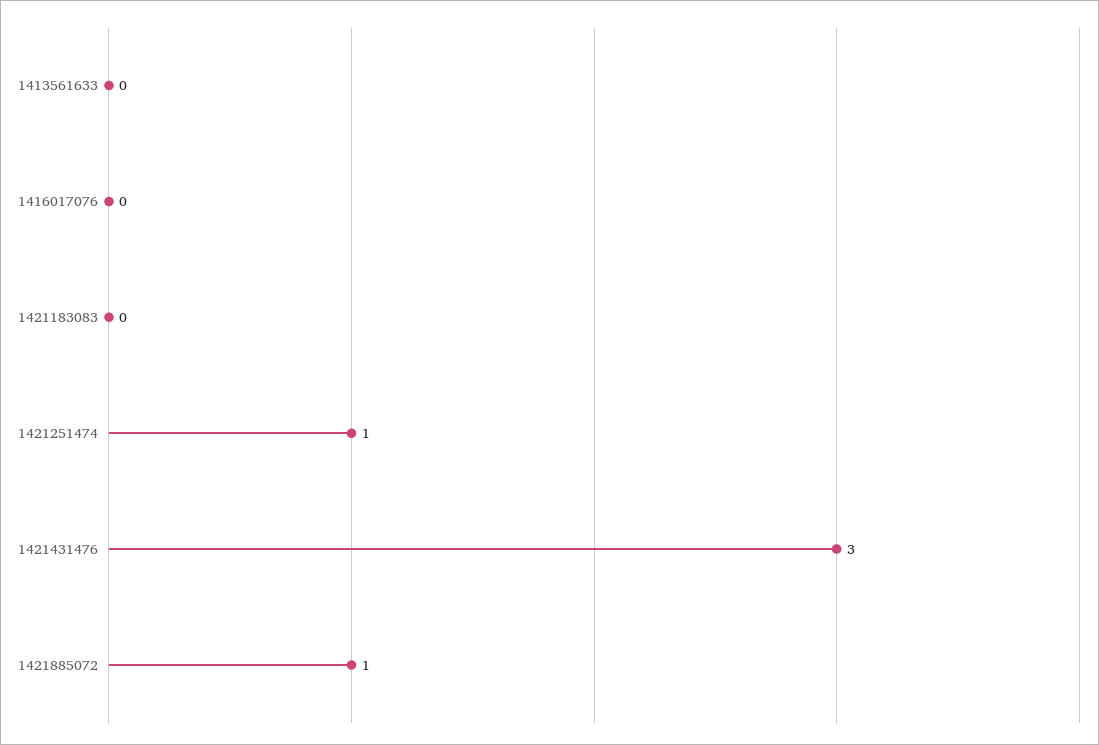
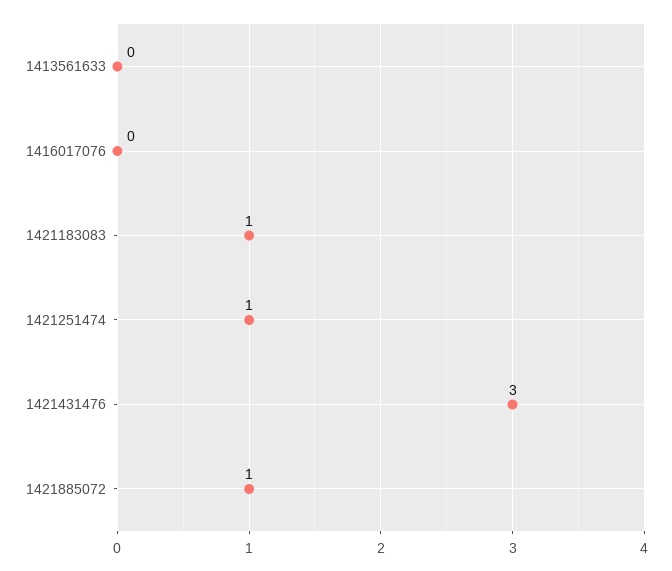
  {
    "1413561633": 0,
    "1416017076": 0,
-   "1421183083": 0,
+   "1421183083": 1,
    "1421251474": 1,
    "1421431476": 3,
    "1421885072": 1
  }

